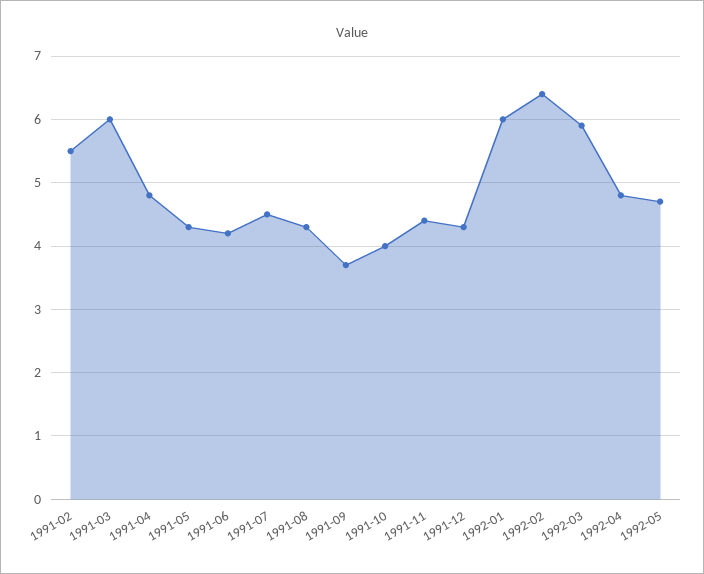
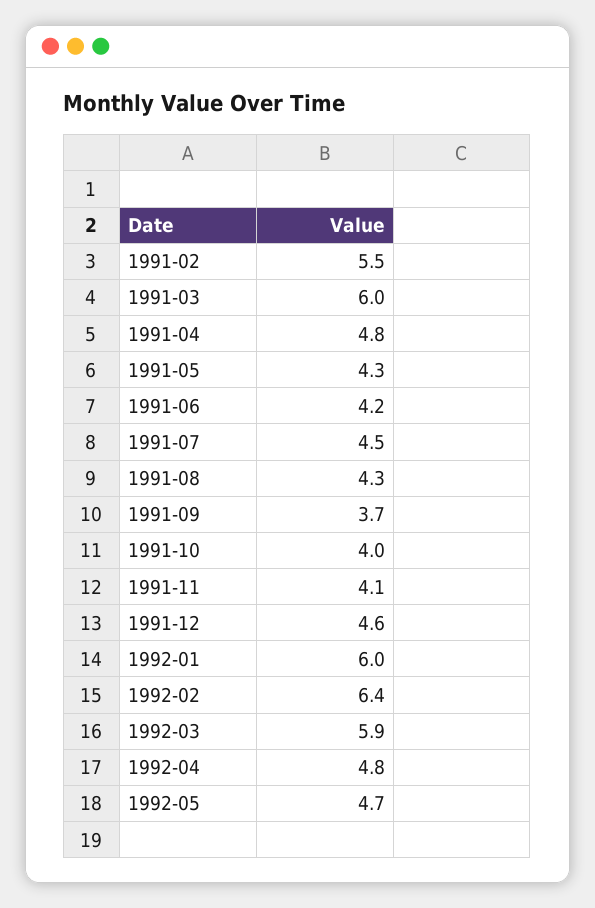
  {
    "1991-02": 5.5,
    "1991-03": 6,
    "1991-04": 4.8,
    "1991-05": 4.3,
    "1991-06": 4.2,
    "1991-07": 4.5,
    "1991-08": 4.3,
    "1991-09": 3.7,
    "1991-10": 4,
-   "1991-11": 4.4,
+   "1991-11": 4.1,
-   "1991-12": 4.3,
+   "1991-12": 4.6,
    "1992-01": 6,
    "1992-02": 6.4,
    "1992-03": 5.9,
    "1992-04": 4.8,
    "1992-05": 4.7
  }

